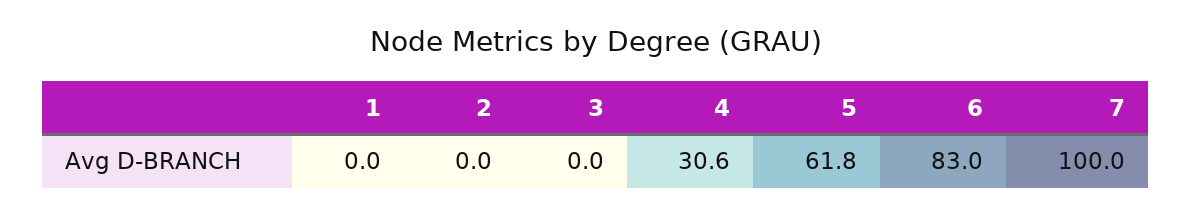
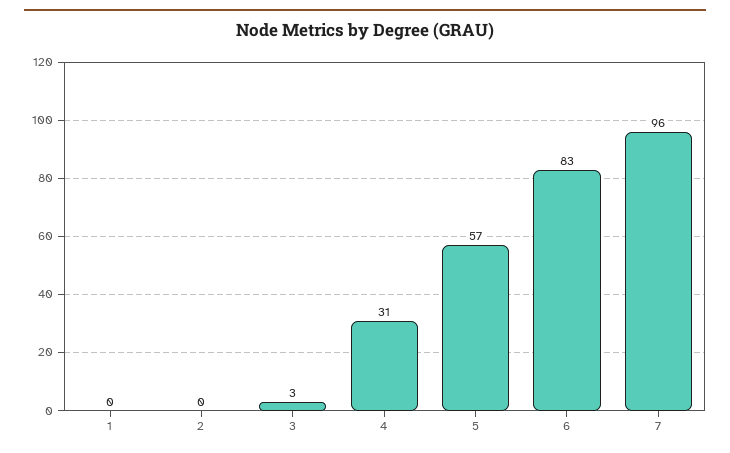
  {
    "1": 0,
    "2": 0,
-   "3": 0,
+   "3": 3,
    "4": 30.6,
-   "5": 61.8,
+   "5": 57,
    "6": 83,
-   "7": 100
+   "7": 96
  }

